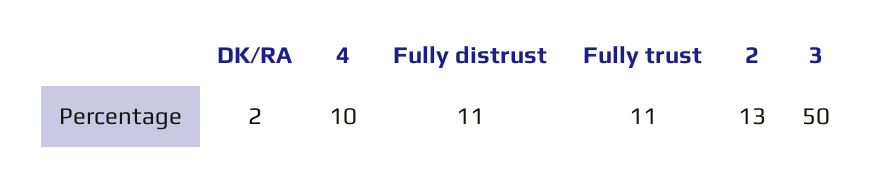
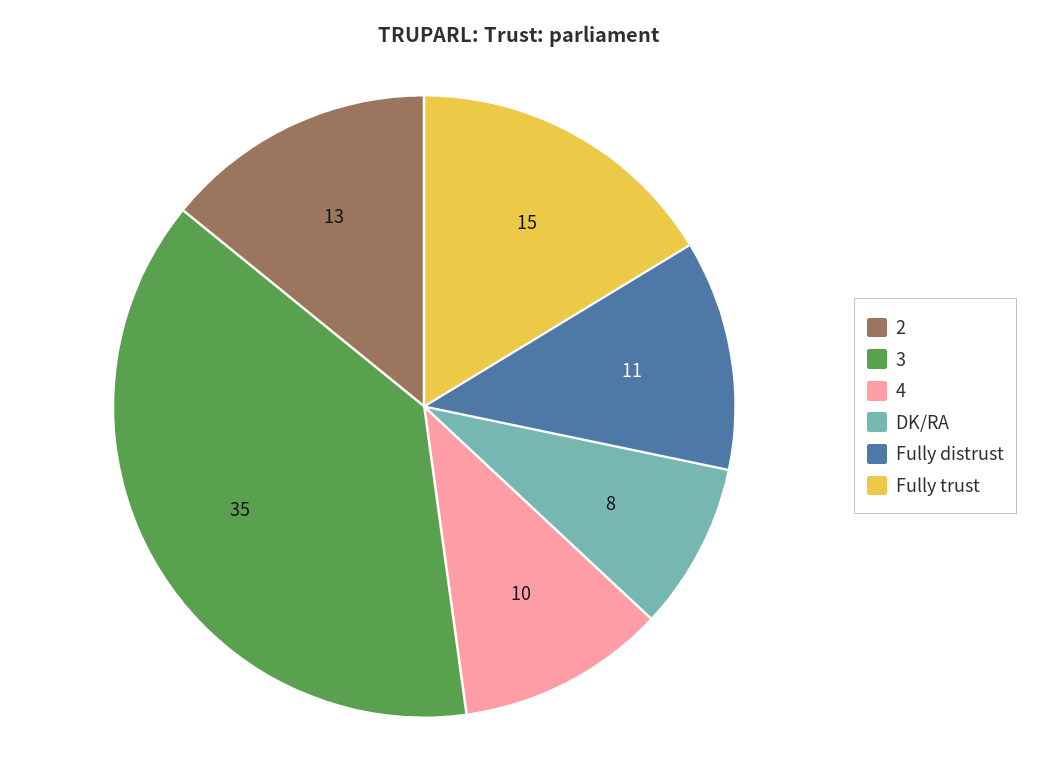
  {
-   "DK/RA": 2,
+   "DK/RA": 8,
    "4": 10,
    "Fully distrust": 11,
-   "Fully trust": 11,
+   "Fully trust": 15,
    "2": 13,
-   "3": 50
+   "3": 35
  }

